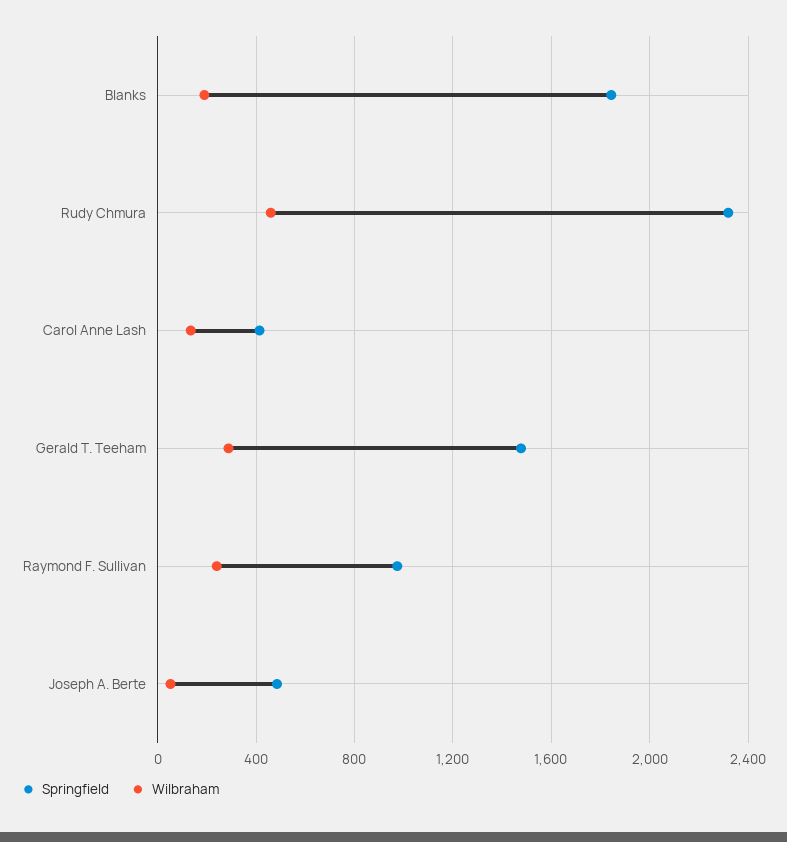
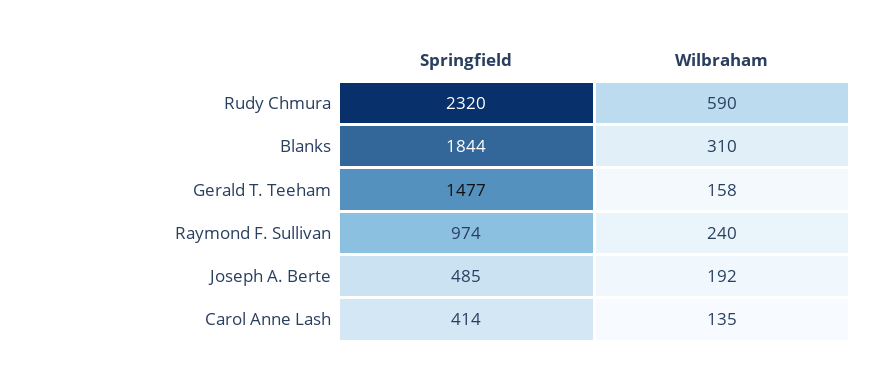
  {
    "Springfield": {
      "Blanks": 1844,
      "Rudy Chmura": 2320,
      "Carol Anne Lash": 414,
      "Gerald T. Teeham": 1477,
      "Raymond F. Sullivan": 974,
      "Joseph A. Berte": 485
    },
    "Wilbraham": {
-     "Blanks": 200,
+     "Blanks": 310,
-     "Rudy Chmura": 450,
+     "Rudy Chmura": 590,
      "Carol Anne Lash": 135,
-     "Gerald T. Teeham": 300,
+     "Gerald T. Teeham": 158,
      "Raymond F. Sullivan": 240,
-     "Joseph A. Berte": 50
+     "Joseph A. Berte": 192
    }
  }

